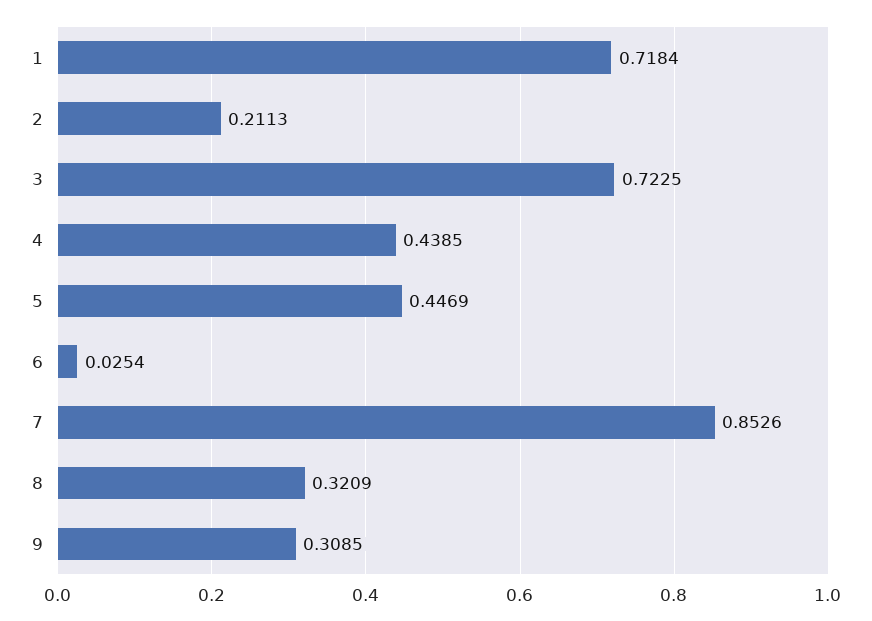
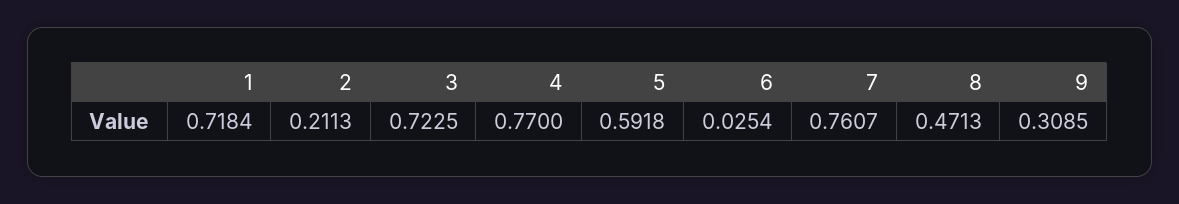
  {
    "1": 0.7184,
    "2": 0.2113,
    "3": 0.7225,
-   "4": 0.4385,
+   "4": 0.77,
-   "5": 0.4469,
+   "5": 0.5918,
    "6": 0.0254,
-   "7": 0.8526,
+   "7": 0.7607,
-   "8": 0.3209,
+   "8": 0.4713,
    "9": 0.3085
  }

